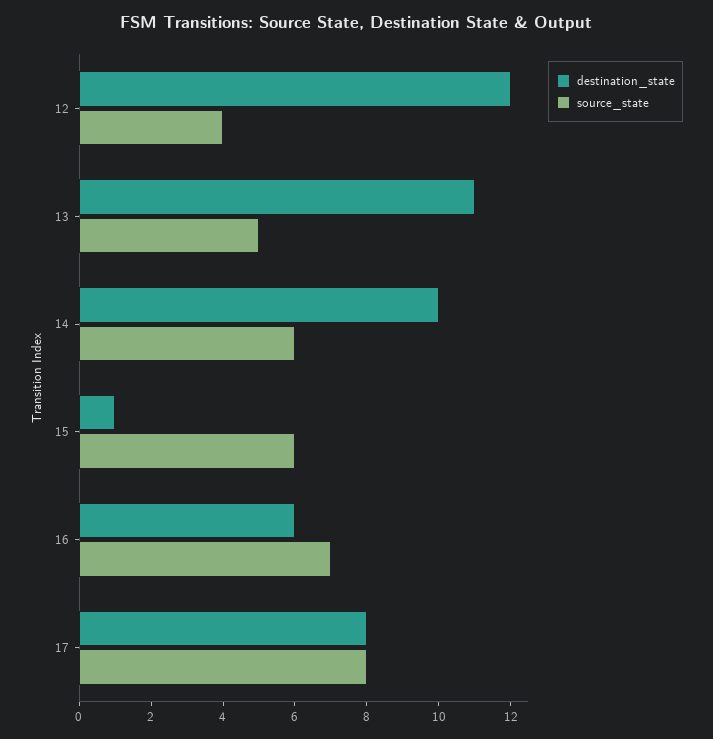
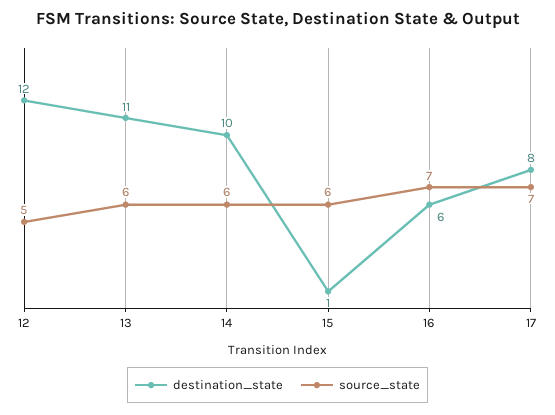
  {
    "destination_state": {
      "12": 12,
      "13": 11,
      "14": 10,
      "15": 1,
      "16": 6,
      "17": 8
    },
    "source_state": {
-     "12": 4,
+     "12": 5,
-     "13": 5,
+     "13": 6,
      "14": 6,
      "15": 6,
      "16": 7,
-     "17": 8
+     "17": 7
    }
  }

